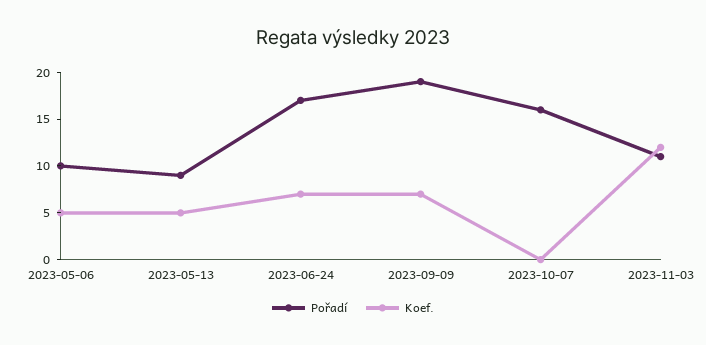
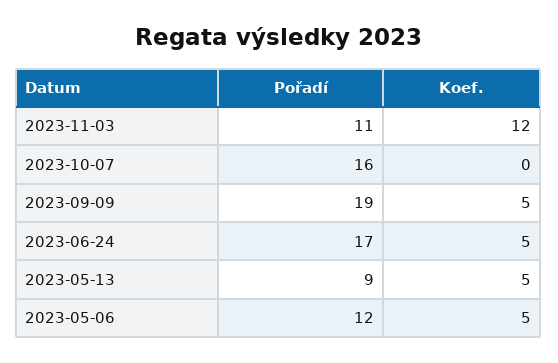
  {
    "Pořadí": {
-     "2023-05-06": 10,
+     "2023-05-06": 12,
      "2023-05-13": 9,
      "2023-06-24": 17,
      "2023-09-09": 19,
      "2023-10-07": 16,
      "2023-11-03": 11
    },
    "Koef.": {
      "2023-05-06": 5,
      "2023-05-13": 5,
-     "2023-06-24": 7,
+     "2023-06-24": 5,
-     "2023-09-09": 7,
+     "2023-09-09": 5,
      "2023-10-07": 0,
      "2023-11-03": 12
    }
  }

